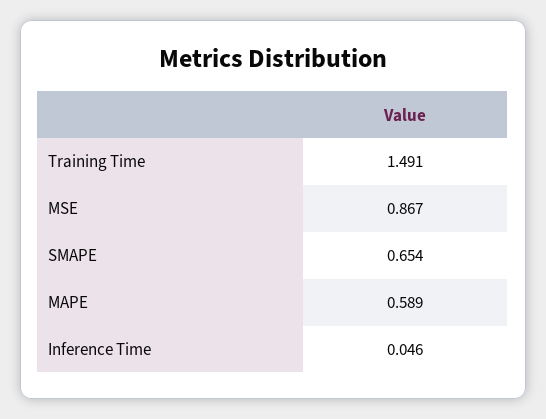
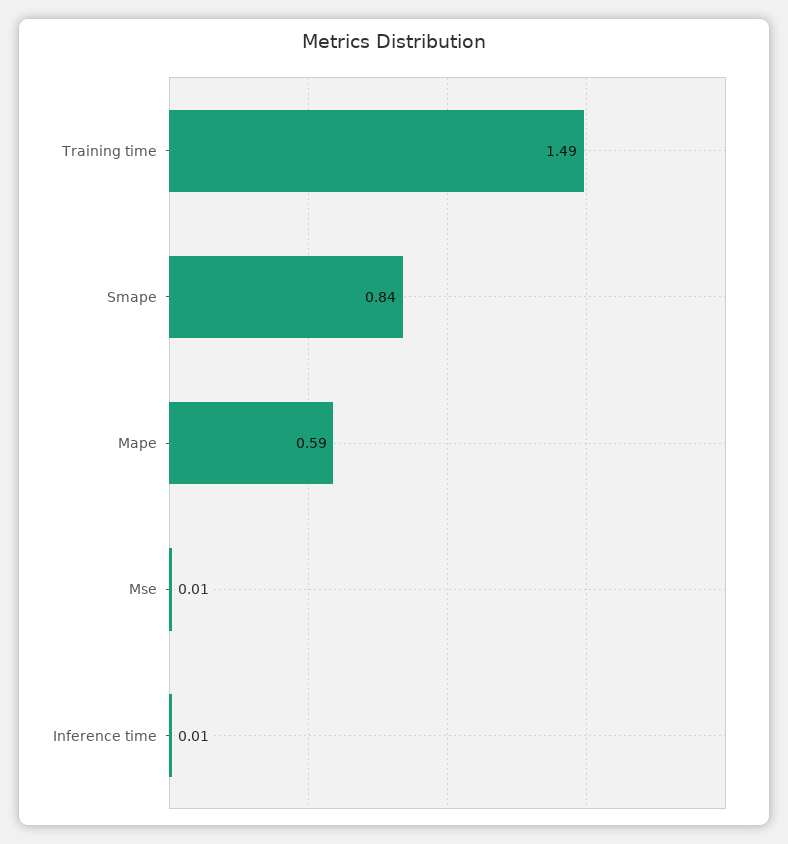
  {
    "Training Time": 1.491,
-   "MSE": 0.867,
+   "MSE": 0.01,
-   "SMAPE": 0.654,
+   "SMAPE": 0.84,
    "MAPE": 0.589,
-   "Inference Time": 0.046
+   "Inference Time": 0.01
  }

